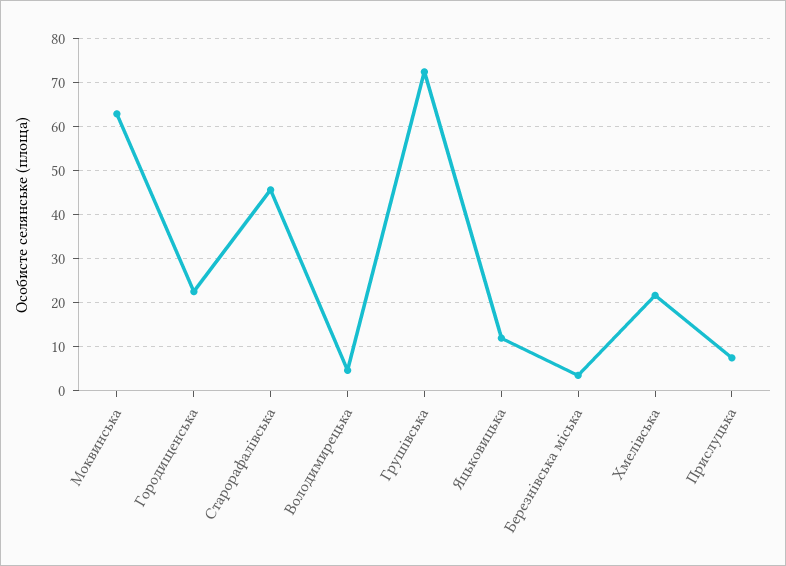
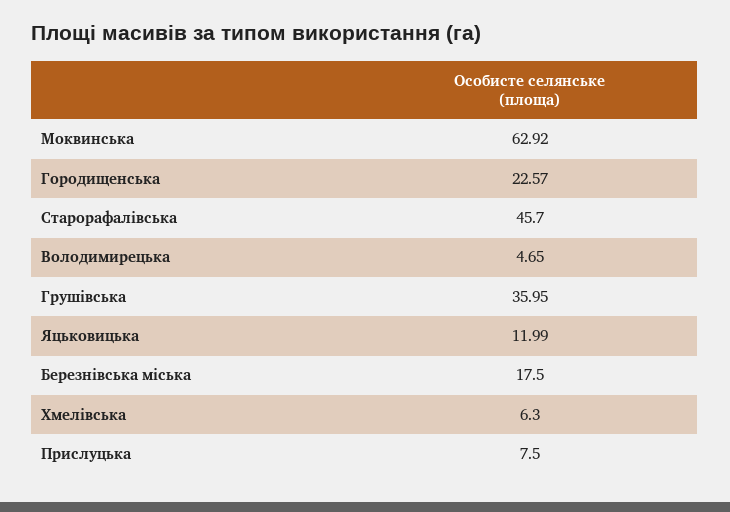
  {
    "Моквинська": 62.92,
    "Городищенська": 22.57,
    "Старорафалівська": 45.7,
    "Володимирецька": 4.65,
-   "Грушівська": 72,
+   "Грушівська": 35.95,
    "Яцьковицька": 11.99,
-   "Березнівська міська": 4,
+   "Березнівська міська": 17.5,
-   "Хмелівська": 22,
+   "Хмелівська": 6.3,
    "Прислуцька": 7.5
  }

